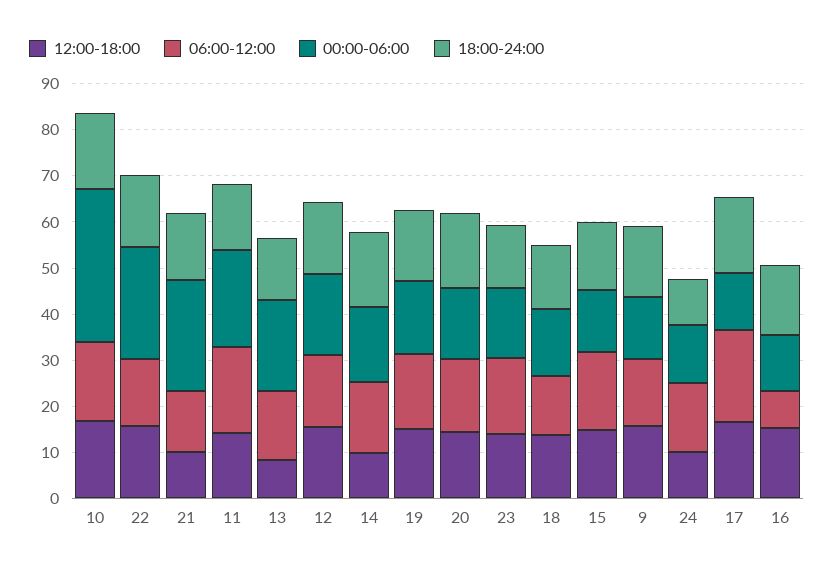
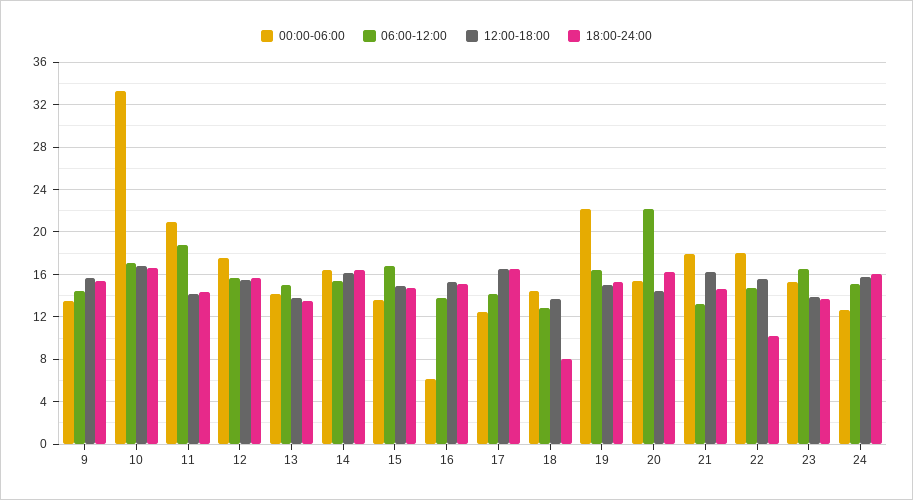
  {
    "12:00-18:00": {
      "10": 17,
      "22": 16,
-     "21": 10,
+     "21": 16,
      "11": 14,
-     "13": 8,
+     "13": 14,
      "12": 16,
-     "14": 10,
+     "14": 16,
      "19": 15,
      "20": 14,
      "23": 14,
      "18": 14,
      "15": 15,
      "9": 16,
-     "24": 10,
+     "24": 16,
      "17": 17,
      "16": 15
    },
    "06:00-12:00": {
      "10": 17,
      "22": 15,
      "21": 13,
      "11": 19,
      "13": 15,
      "12": 16,
      "14": 15,
      "19": 16,
-     "20": 16,
+     "20": 22,
      "23": 17,
      "18": 13,
      "15": 17,
      "9": 14,
      "24": 15,
-     "17": 20,
+     "17": 14,
-     "16": 8
+     "16": 14
    },
    "00:00-06:00": {
      "10": 33,
-     "22": 24,
+     "22": 18,
-     "21": 24,
+     "21": 18,
      "11": 21,
-     "13": 20,
+     "13": 14,
      "12": 18,
      "14": 16,
-     "19": 16,
+     "19": 22,
      "20": 15,
      "23": 15,
      "18": 14,
      "15": 14,
      "9": 14,
      "24": 13,
      "17": 12,
-     "16": 12
+     "16": 6
    },
    "18:00-24:00": {
      "10": 17,
-     "22": 16,
+     "22": 10,
      "21": 15,
      "11": 14,
      "13": 14,
      "12": 16,
      "14": 16,
      "19": 15,
      "20": 16,
      "23": 14,
-     "18": 14,
+     "18": 8,
      "15": 15,
      "9": 15,
-     "24": 10,
+     "24": 16,
      "17": 17,
      "16": 15
    }
  }

